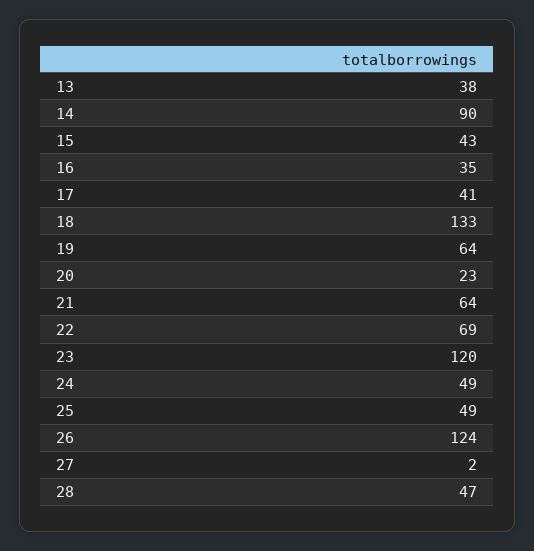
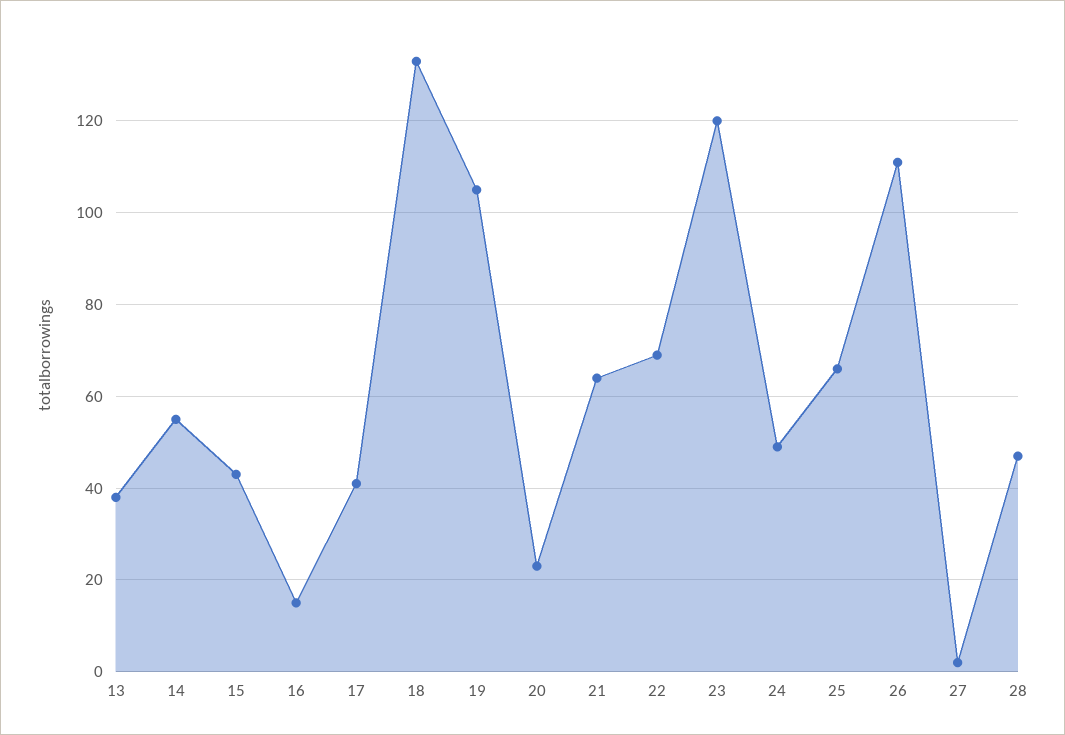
  {
    "13": 38,
-   "14": 90,
+   "14": 55,
    "15": 43,
-   "16": 35,
+   "16": 15,
    "17": 41,
    "18": 133,
-   "19": 64,
+   "19": 105,
    "20": 23,
    "21": 64,
    "22": 69,
    "23": 120,
    "24": 49,
-   "25": 49,
+   "25": 65,
-   "26": 124,
+   "26": 110,
    "27": 2,
    "28": 47
  }

